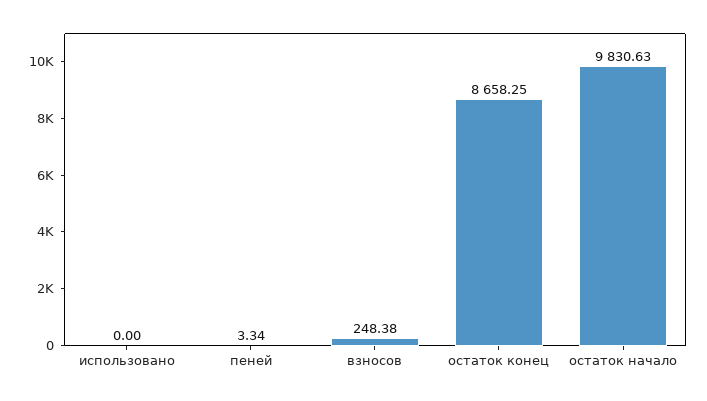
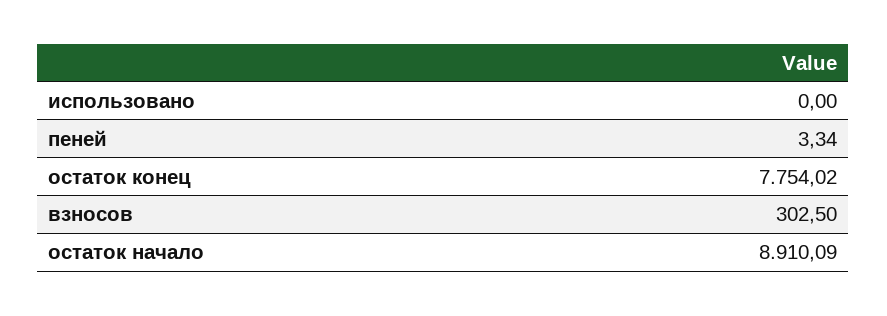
  {
    "использовано": 0,
    "пеней": 3.34,
-   "взносов": 248.38,
+   "взносов": 302.5,
-   "остаток конец": 8658.25,
+   "остаток конец": 7754.02,
-   "остаток начало": 9830.63
+   "остаток начало": 8910.09
  }

